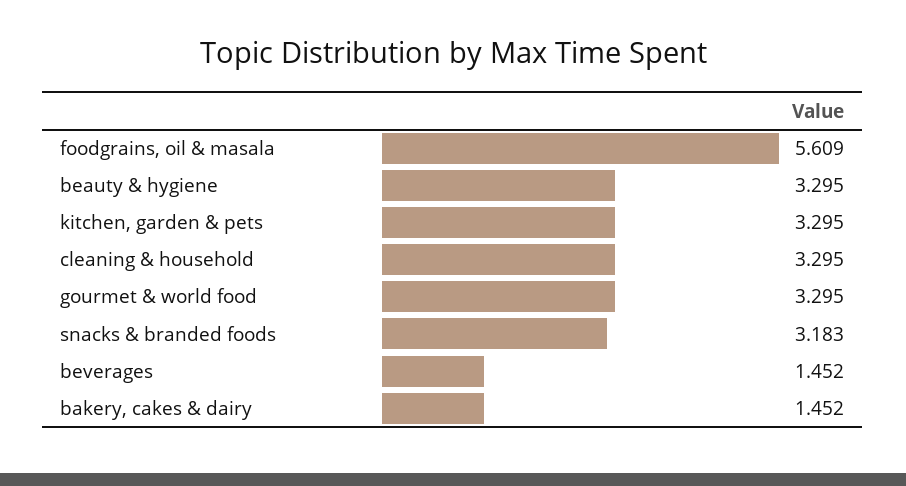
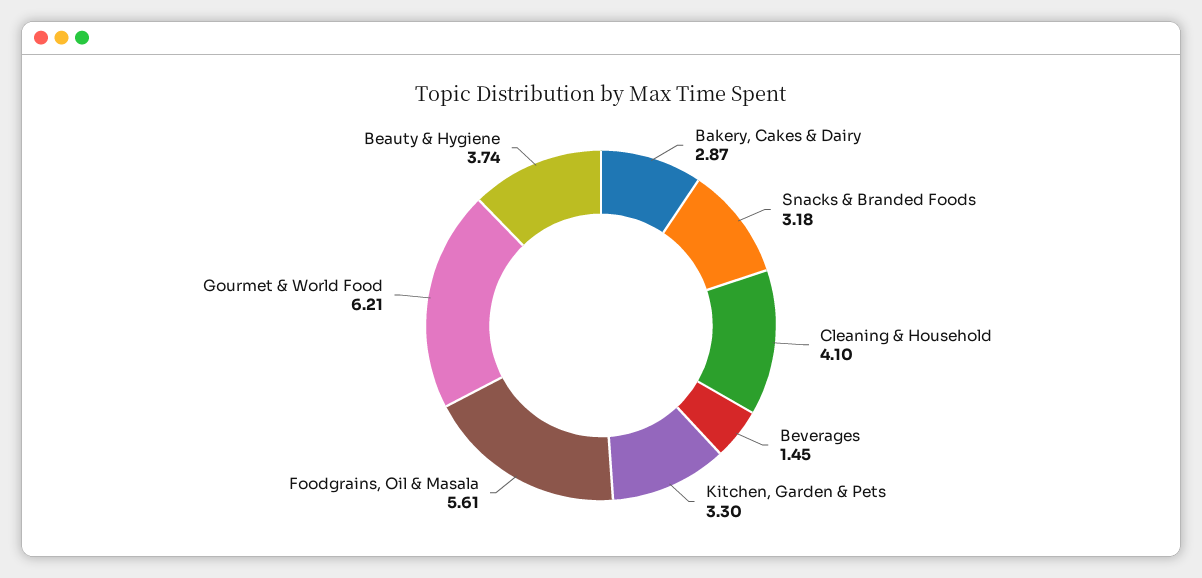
  {
    "foodgrains, oil & masala": 5.609,
-   "beauty & hygiene": 3.295,
+   "beauty & hygiene": 3.74,
    "kitchen, garden & pets": 3.295,
-   "cleaning & household": 3.295,
+   "cleaning & household": 4.1,
-   "gourmet & world food": 3.295,
+   "gourmet & world food": 6.21,
    "snacks & branded foods": 3.183,
    "beverages": 1.452,
-   "bakery, cakes & dairy": 1.452
+   "bakery, cakes & dairy": 2.87
  }

